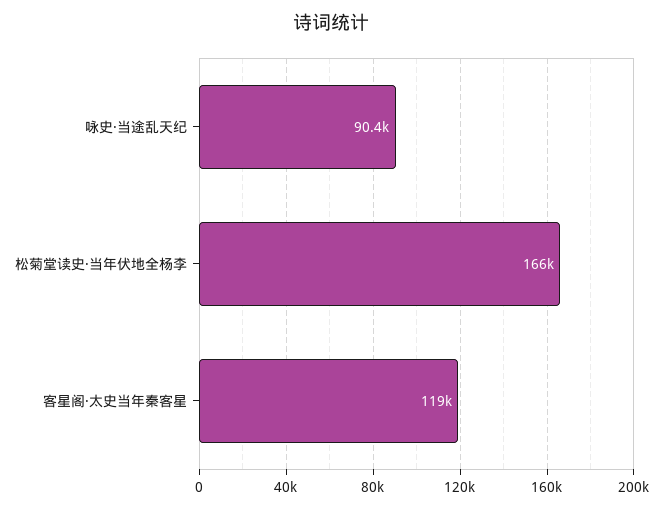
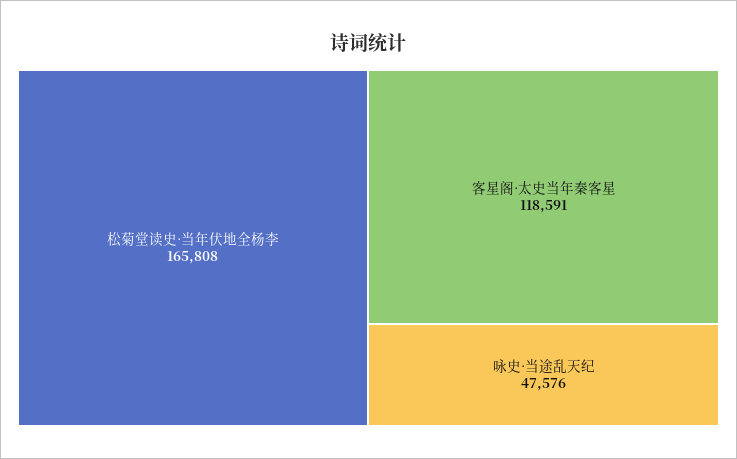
  {
-   "咏史·当途乱天纪": 90400,
+   "咏史·当途乱天纪": 47576,
    "松菊堂读史·当年伏地全杨李": 165808,
    "客星阁·太史当年秦客星": 118591
  }

